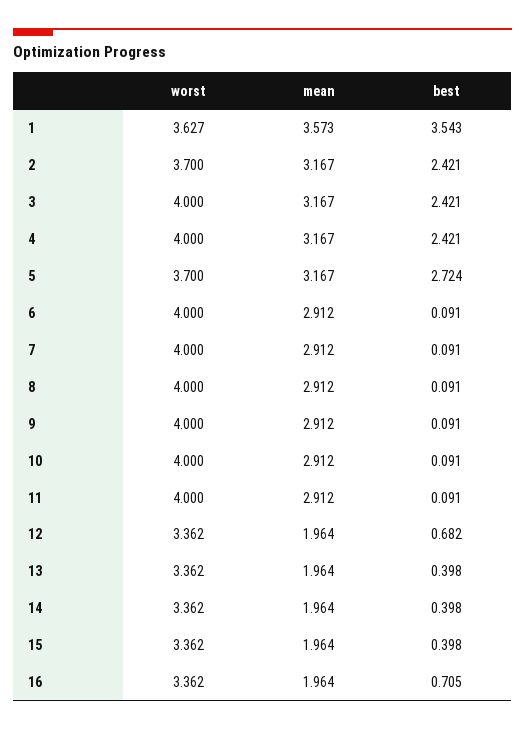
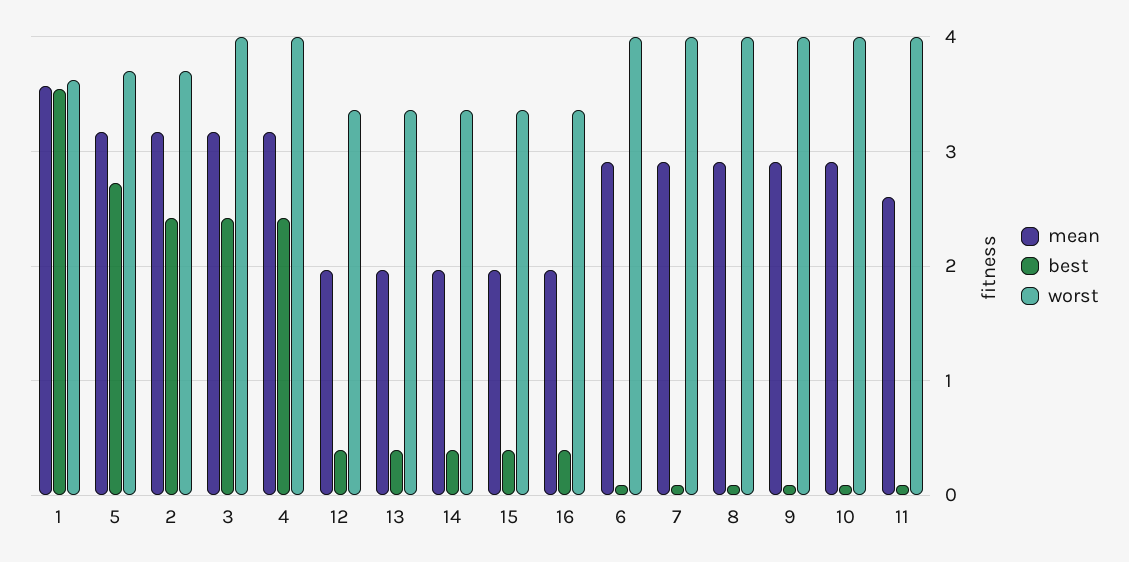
  {
    "worst": {
      "1": 3.627,
      "2": 3.7,
      "3": 4,
      "4": 4,
      "5": 3.7,
      "6": 4,
      "7": 4,
      "8": 4,
      "9": 4,
      "10": 4,
      "11": 4,
      "12": 3.362,
      "13": 3.362,
      "14": 3.362,
      "15": 3.362,
      "16": 3.362
    },
    "mean": {
      "1": 3.573,
      "2": 3.167,
      "3": 3.167,
      "4": 3.167,
      "5": 3.167,
      "6": 2.912,
      "7": 2.912,
      "8": 2.912,
      "9": 2.912,
      "10": 2.912,
-     "11": 2.912,
+     "11": 2.6,
      "12": 1.964,
      "13": 1.964,
      "14": 1.964,
      "15": 1.964,
      "16": 1.964
    },
    "best": {
      "1": 3.543,
      "2": 2.421,
      "3": 2.421,
      "4": 2.421,
      "5": 2.724,
      "6": 0.091,
      "7": 0.091,
      "8": 0.091,
      "9": 0.091,
      "10": 0.091,
      "11": 0.091,
-     "12": 0.682,
+     "12": 0.4,
      "13": 0.398,
      "14": 0.398,
      "15": 0.398,
-     "16": 0.705
+     "16": 0.4
    }
  }

